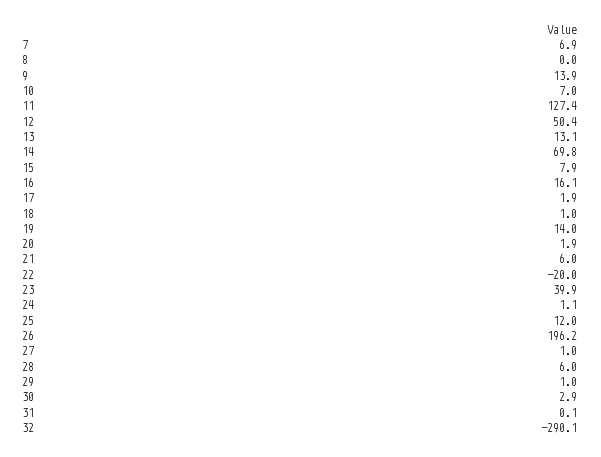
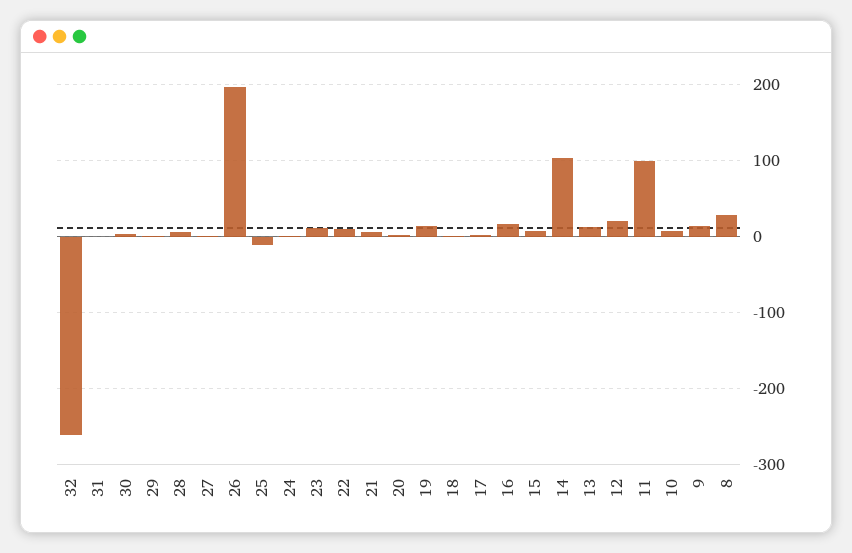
  {
-   "7": 6.9,
-   "8": 0,
+   "8": 30,
    "9": 13.9,
    "10": 7,
-   "11": 127.4,
+   "11": 100,
-   "12": 50.4,
+   "12": 20,
    "13": 13.1,
-   "14": 69.8,
+   "14": 100,
    "15": 7.9,
    "16": 16.1,
    "17": 1.9,
    "18": 1,
    "19": 14,
    "20": 1.9,
    "21": 6,
-   "22": -20,
+   "22": 10,
-   "23": 39.9,
+   "23": 10,
    "24": 1.1,
-   "25": 12,
+   "25": -10,
    "26": 196.2,
    "27": 1,
    "28": 6,
    "29": 1,
    "30": 2.9,
    "31": 0.1,
-   "32": -290.1
+   "32": -260
  }

